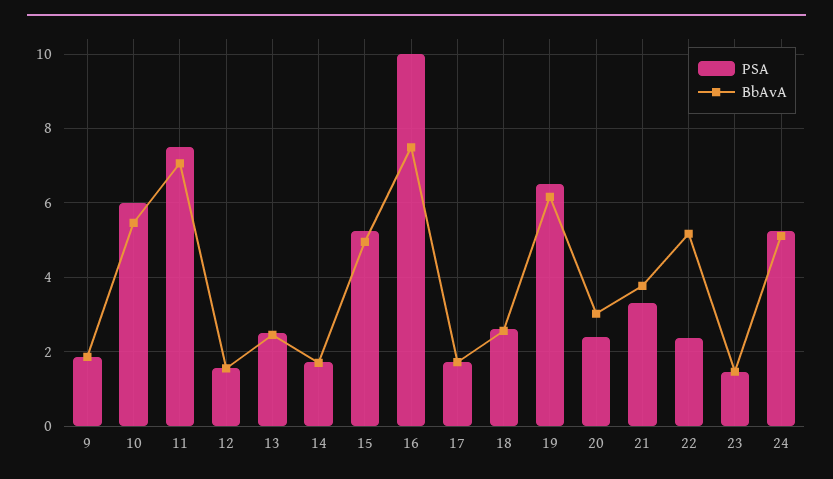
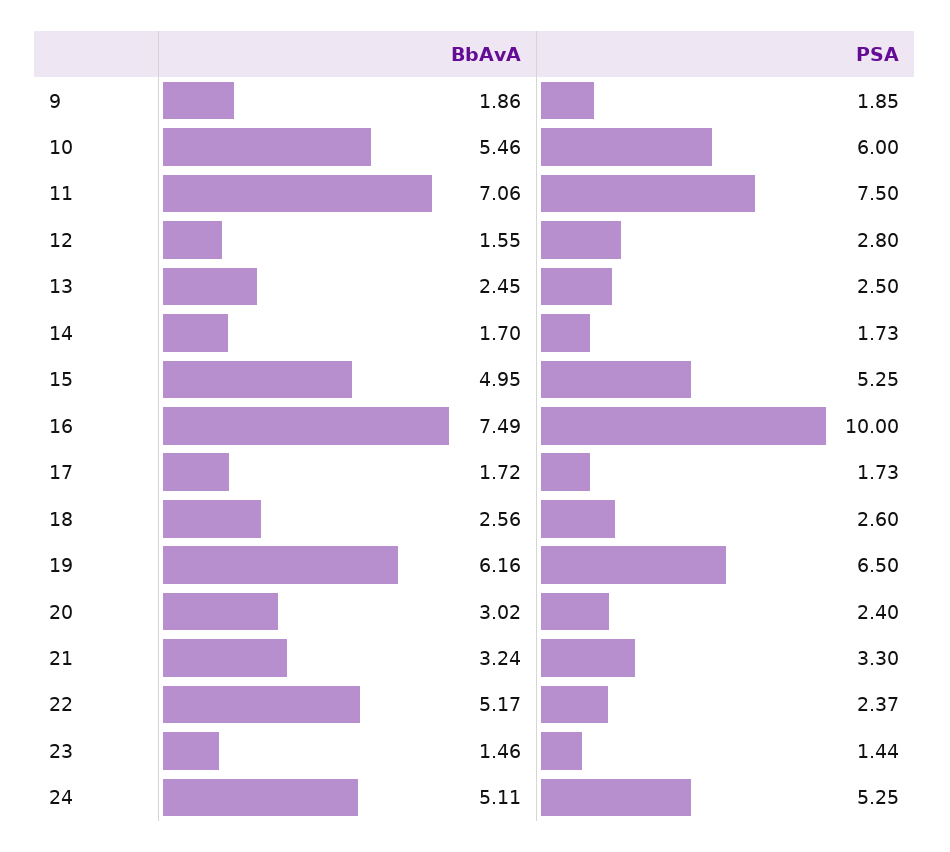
  {
    "PSA": {
      "9": 1.85,
      "10": 6,
      "11": 7.5,
-     "12": 1.6,
+     "12": 2.8,
      "13": 2.5,
      "14": 1.73,
      "15": 5.25,
      "16": 10,
      "17": 1.73,
      "18": 2.6,
      "19": 6.5,
      "20": 2.4,
      "21": 3.3,
      "22": 2.37,
      "23": 1.44,
      "24": 5.25
    },
    "BbAvA": {
      "9": 1.86,
      "10": 5.46,
      "11": 7.06,
      "12": 1.55,
      "13": 2.45,
      "14": 1.7,
      "15": 4.95,
      "16": 7.49,
      "17": 1.72,
      "18": 2.56,
      "19": 6.16,
      "20": 3.02,
-     "21": 3.8,
+     "21": 3.24,
      "22": 5.17,
      "23": 1.46,
      "24": 5.11
    }
  }

